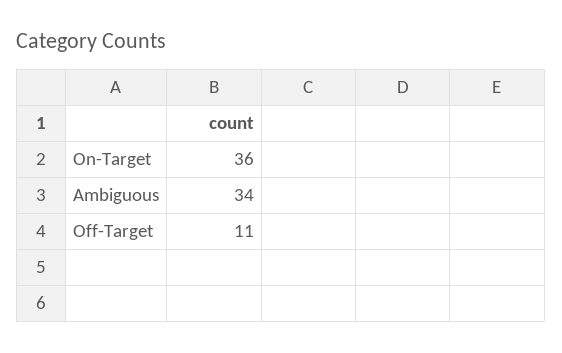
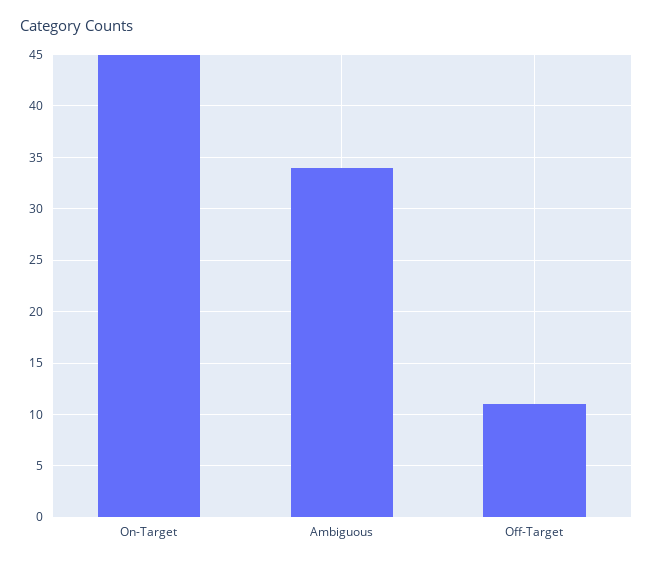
  {
-   "On-Target": 36,
+   "On-Target": 45,
    "Ambiguous": 34,
    "Off-Target": 11
  }

